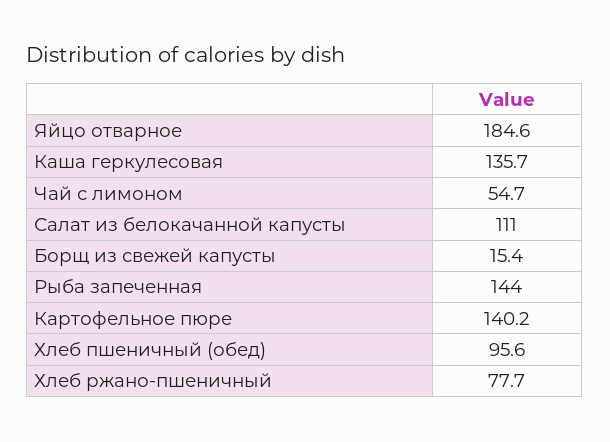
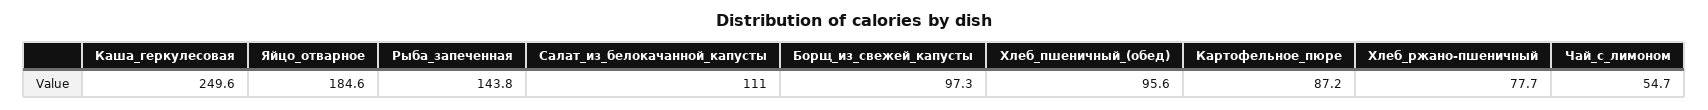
  {
    "Яйцо отварное": 184.6,
-   "Каша геркулесовая": 135.7,
+   "Каша геркулесовая": 249.6,
    "Чай с лимоном": 54.7,
    "Салат из белокачанной капусты": 111,
-   "Борщ из свежей капусты": 15.4,
+   "Борщ из свежей капусты": 97.3,
-   "Рыба запеченная": 144,
+   "Рыба запеченная": 143.8,
-   "Картофельное пюре": 140.2,
+   "Картофельное пюре": 87.2,
    "Хлеб пшеничный (обед)": 95.6,
    "Хлеб ржано-пшеничный": 77.7
  }

